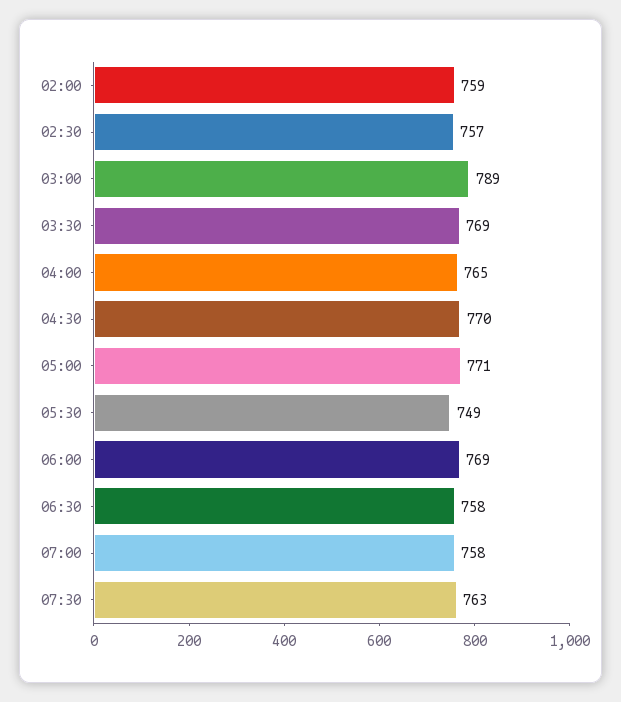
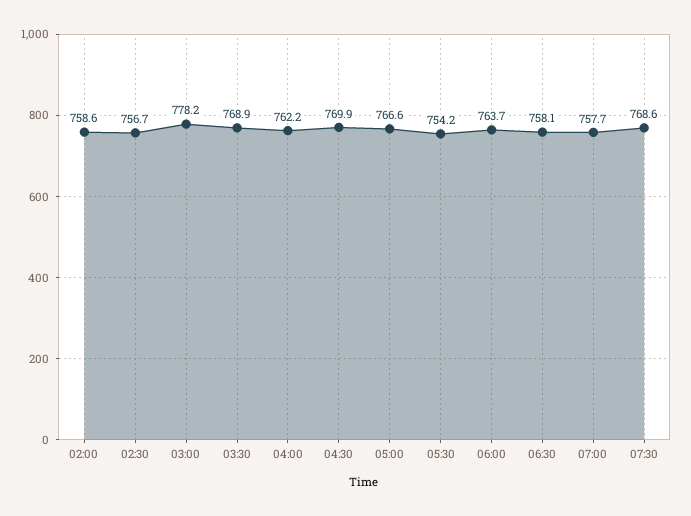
  {
    "02:00": 758.6,
    "02:30": 756.7,
-   "03:00": 789,
+   "03:00": 778.2,
    "03:30": 768.9,
-   "04:00": 765,
+   "04:00": 762.2,
    "04:30": 769.9,
-   "05:00": 771,
+   "05:00": 766.6,
-   "05:30": 749,
+   "05:30": 754.2,
-   "06:00": 769,
+   "06:00": 763.7,
    "06:30": 758.1,
    "07:00": 757.7,
-   "07:30": 763
+   "07:30": 768.6
  }

